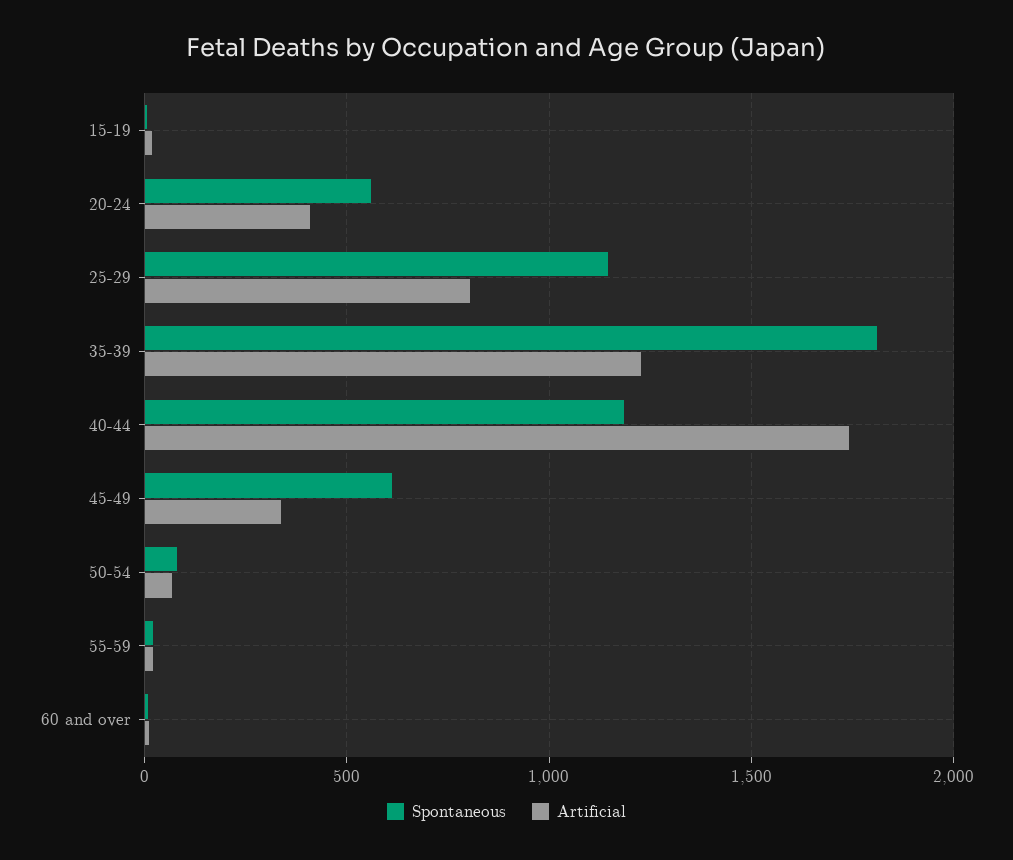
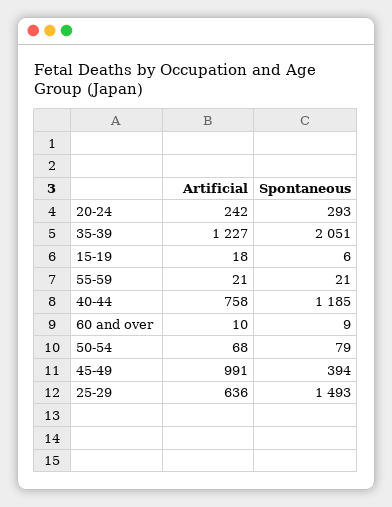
  {
    "Spontaneous": {
      "15-19": 6,
-     "20-24": 550,
+     "20-24": 293,
-     "25-29": 1150,
+     "25-29": 1493,
-     "35-39": 1800,
+     "35-39": 2051,
      "40-44": 1185,
-     "45-49": 600,
+     "45-49": 394,
      "50-54": 79,
      "55-59": 21,
      "60 and over": 9
    },
    "Artificial": {
      "15-19": 18,
-     "20-24": 400,
+     "20-24": 242,
-     "25-29": 800,
+     "25-29": 636,
      "35-39": 1227,
-     "40-44": 1750,
+     "40-44": 758,
-     "45-49": 350,
+     "45-49": 991,
      "50-54": 68,
      "55-59": 21,
      "60 and over": 10
    }
  }

